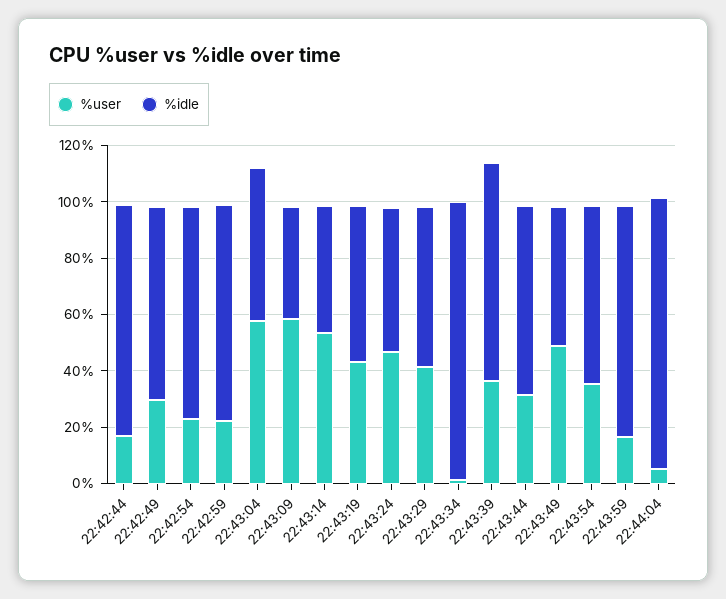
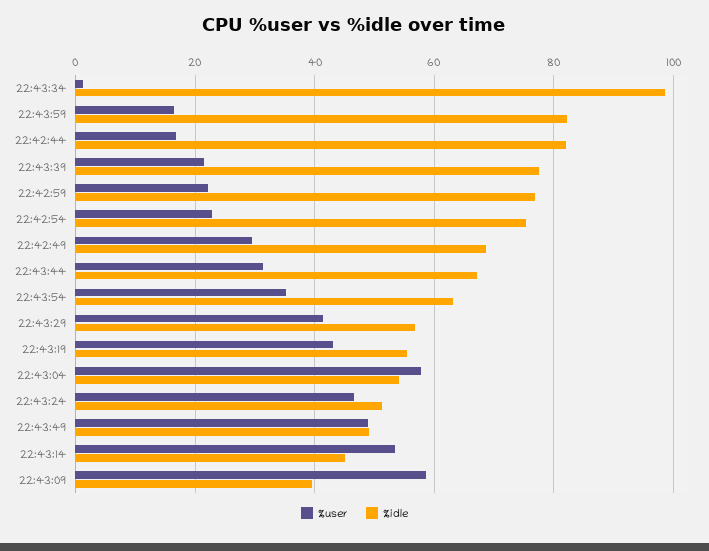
  {
    "%user": {
      "22:42:44": 16,
      "22:42:49": 30,
      "22:42:54": 22,
      "22:42:59": 22,
      "22:43:04": 58,
      "22:43:09": 58,
      "22:43:14": 54,
      "22:43:19": 42,
      "22:43:24": 46,
      "22:43:29": 42,
      "22:43:34": 2,
-     "22:43:39": 35,
+     "22:43:39": 22,
      "22:43:44": 32,
      "22:43:49": 48,
      "22:43:54": 36,
-     "22:43:59": 16,
+     "22:43:59": 16
-     "22:44:04": 5
    },
    "%idle": {
      "22:42:44": 82,
      "22:42:49": 68,
      "22:42:54": 76,
      "22:42:59": 76,
      "22:43:04": 54,
      "22:43:09": 40,
      "22:43:14": 44,
      "22:43:19": 56,
      "22:43:24": 52,
      "22:43:29": 56,
      "22:43:34": 98,
      "22:43:39": 78,
      "22:43:44": 68,
      "22:43:49": 50,
      "22:43:54": 64,
-     "22:43:59": 82,
+     "22:43:59": 82
-     "22:44:04": 95
    }
  }

